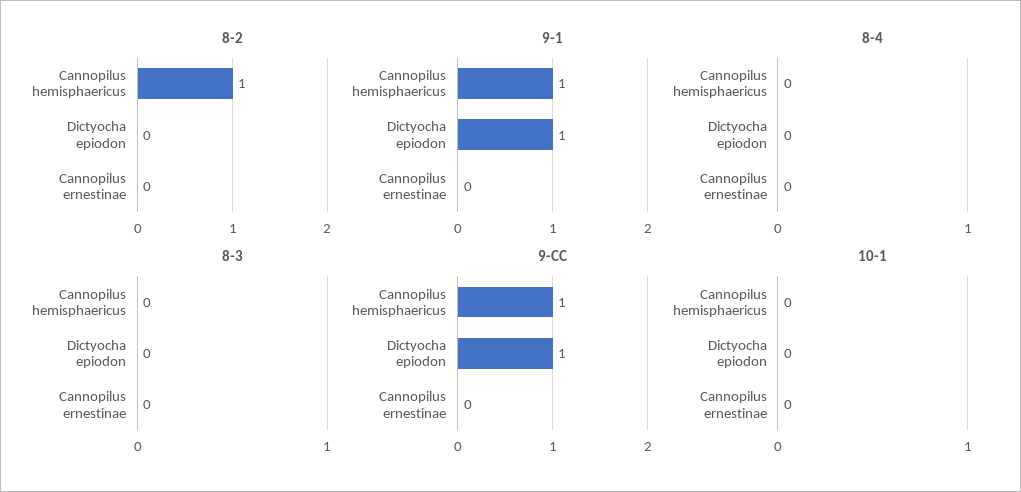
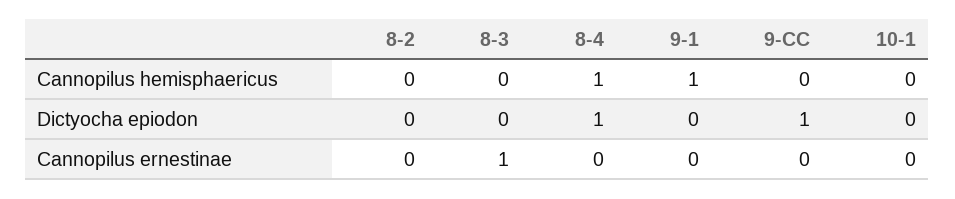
  {
    "8-2": {
-     "Cannopilus hemisphaericus": 1,
+     "Cannopilus hemisphaericus": 0,
      "Dictyocha epiodon": 0,
      "Cannopilus ernestinae": 0
    },
    "9-1": {
      "Cannopilus hemisphaericus": 1,
-     "Dictyocha epiodon": 1,
+     "Dictyocha epiodon": 0,
      "Cannopilus ernestinae": 0
    },
    "8-4": {
-     "Cannopilus hemisphaericus": 0,
+     "Cannopilus hemisphaericus": 1,
-     "Dictyocha epiodon": 0,
+     "Dictyocha epiodon": 1,
      "Cannopilus ernestinae": 0
    },
    "8-3": {
      "Cannopilus hemisphaericus": 0,
      "Dictyocha epiodon": 0,
-     "Cannopilus ernestinae": 0
+     "Cannopilus ernestinae": 1
    },
    "9-CC": {
-     "Cannopilus hemisphaericus": 1,
+     "Cannopilus hemisphaericus": 0,
      "Dictyocha epiodon": 1,
      "Cannopilus ernestinae": 0
    },
    "10-1": {
      "Cannopilus hemisphaericus": 0,
      "Dictyocha epiodon": 0,
      "Cannopilus ernestinae": 0
    }
  }

